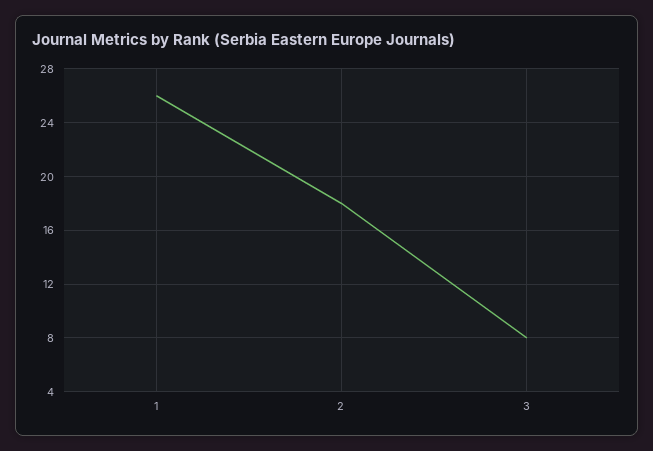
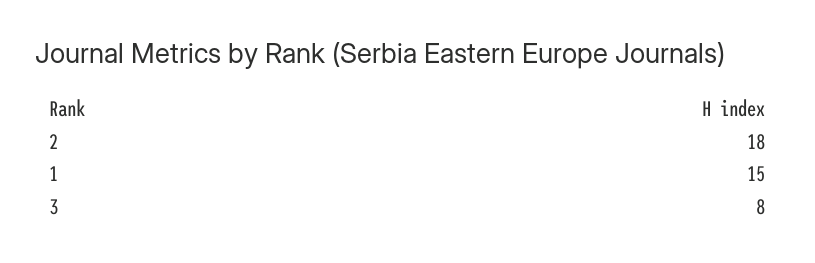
  {
-   "1": 26,
+   "1": 15,
    "2": 18,
    "3": 8
  }

